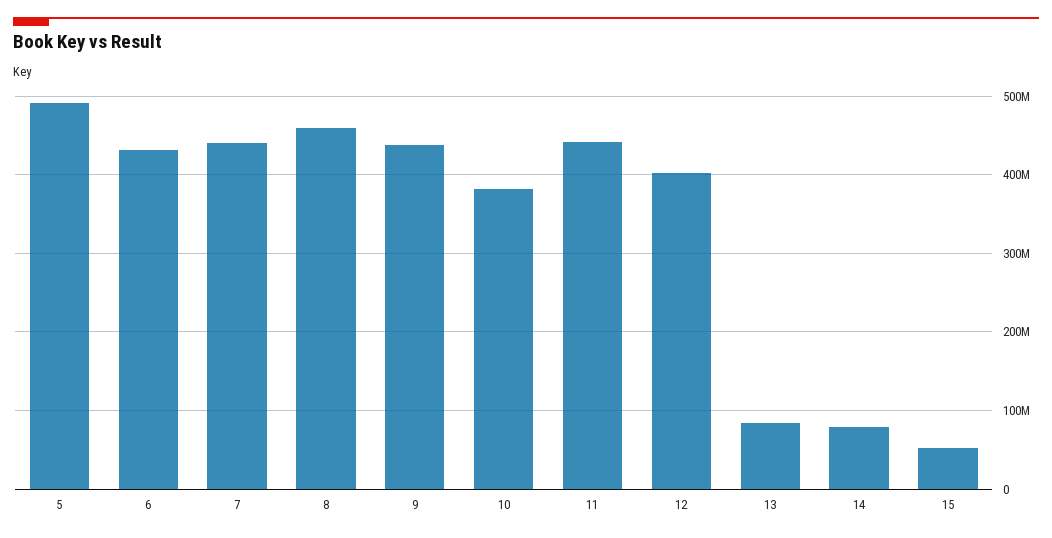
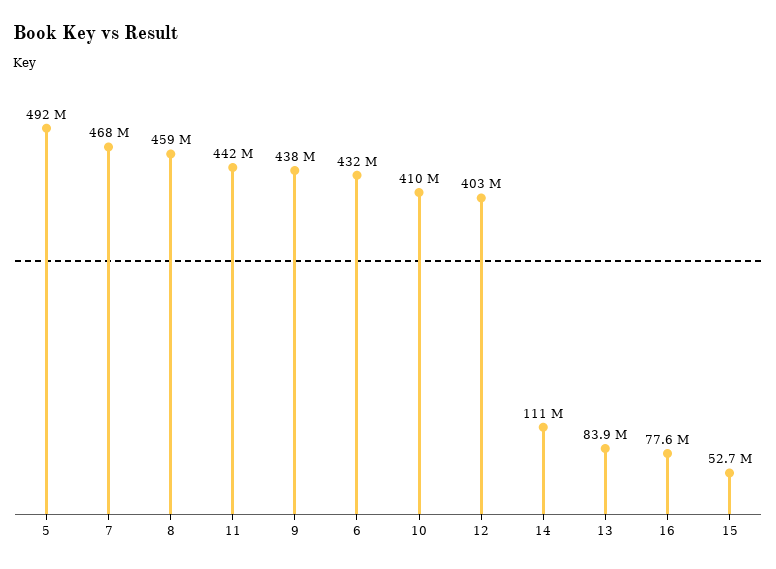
  {
    "5": 492000000,
    "6": 432000000,
-   "7": 440000000,
+   "7": 468000000,
    "8": 459000000,
    "9": 438000000,
-   "10": 380000000,
+   "10": 410000000,
    "11": 442000000,
    "12": 403000000,
    "13": 83900000,
-   "14": 80000000,
+   "14": 111000000,
-   "15": 52700000
+   "15": 52700000,
+   "16": 77600000
  }

